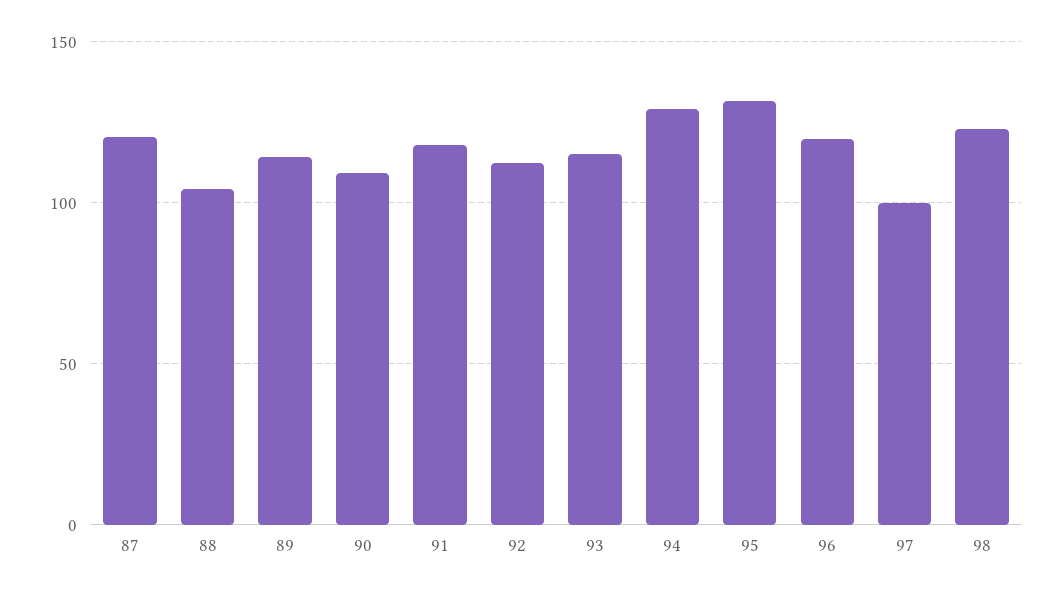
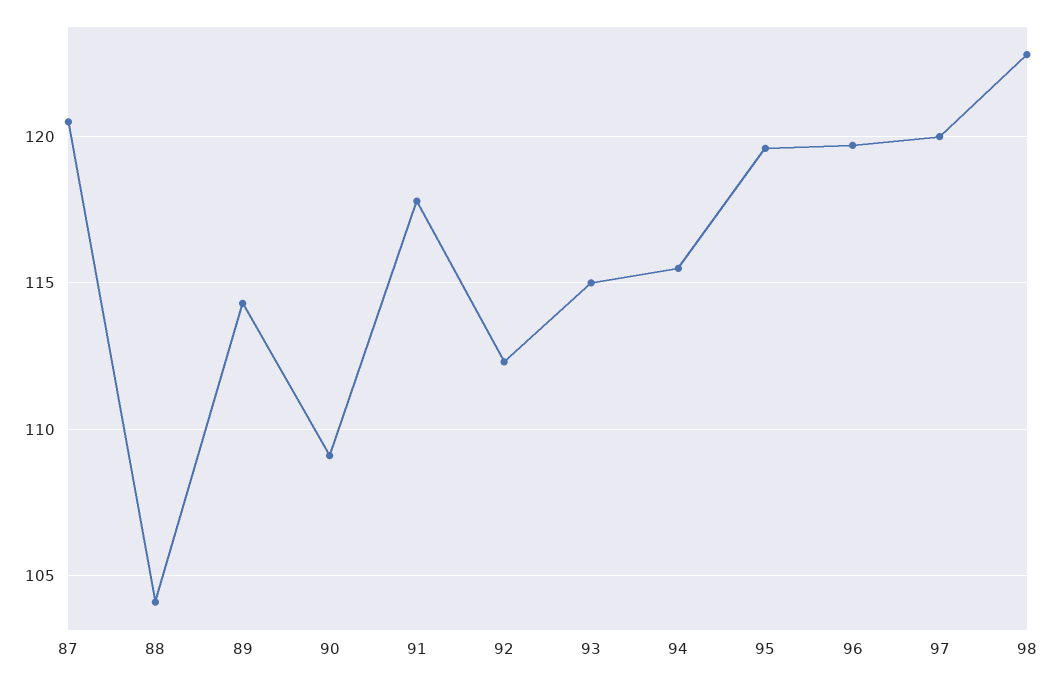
  {
    "87": 120.5,
    "88": 104,
    "89": 114.5,
    "90": 109,
    "91": 118,
    "92": 112.5,
    "93": 115,
-   "94": 130,
+   "94": 115.5,
-   "95": 130,
+   "95": 119.5,
    "96": 119.5,
-   "97": 100,
+   "97": 120,
    "98": 123
  }

